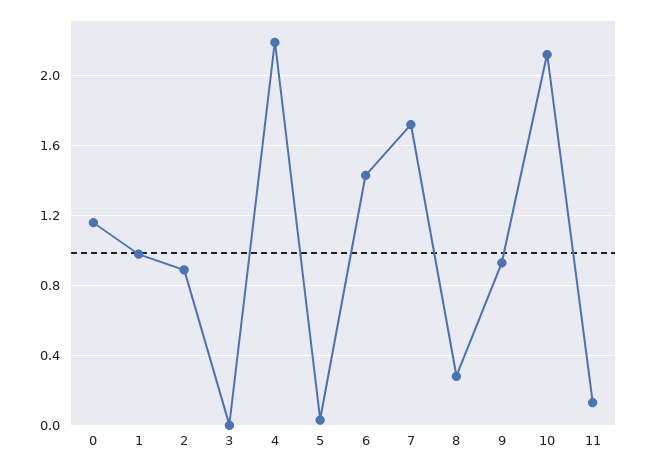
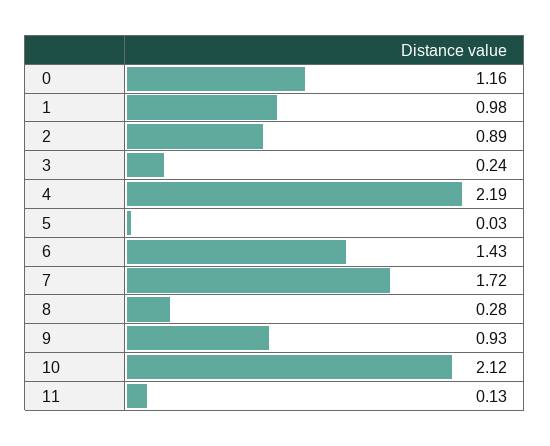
  {
    "0": 1.16,
    "1": 0.98,
    "2": 0.89,
-   "3": 0,
+   "3": 0.24,
    "4": 2.19,
    "5": 0.03,
    "6": 1.43,
    "7": 1.72,
    "8": 0.28,
    "9": 0.93,
    "10": 2.12,
    "11": 0.13
  }

